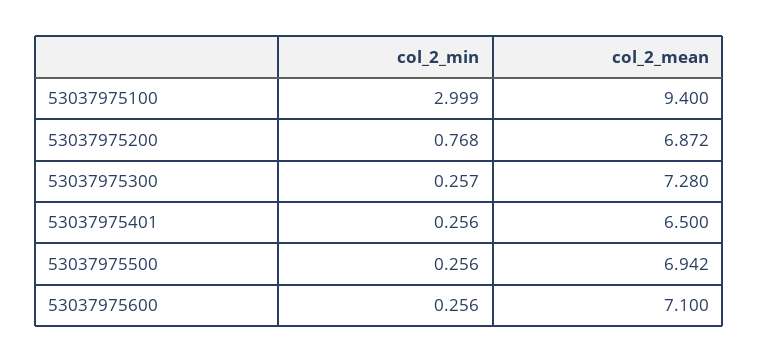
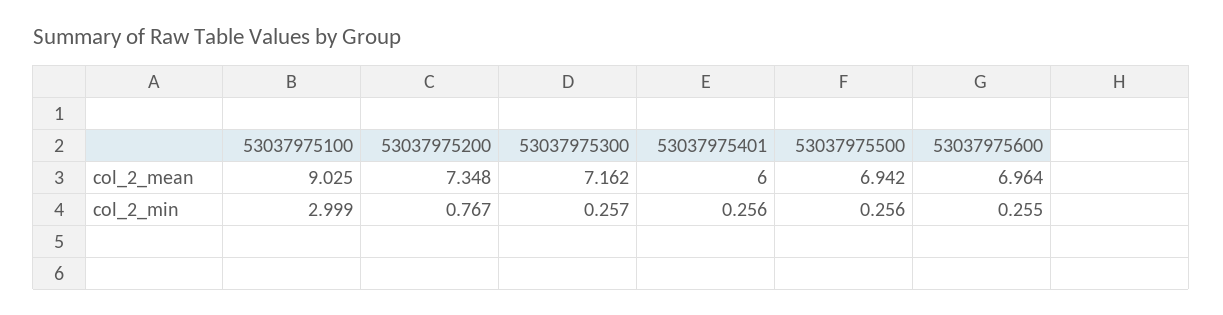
  {
    "col_2_min": {
      "53037975100": 2.999,
-     "53037975200": 0.768,
+     "53037975200": 0.767,
      "53037975300": 0.257,
      "53037975401": 0.256,
      "53037975500": 0.256,
-     "53037975600": 0.256
+     "53037975600": 0.255
    },
    "col_2_mean": {
-     "53037975100": 9.4,
+     "53037975100": 9.025,
-     "53037975200": 6.872,
+     "53037975200": 7.348,
-     "53037975300": 7.28,
+     "53037975300": 7.162,
-     "53037975401": 6.5,
+     "53037975401": 6,
      "53037975500": 6.942,
-     "53037975600": 7.1
+     "53037975600": 6.964
    }
  }

